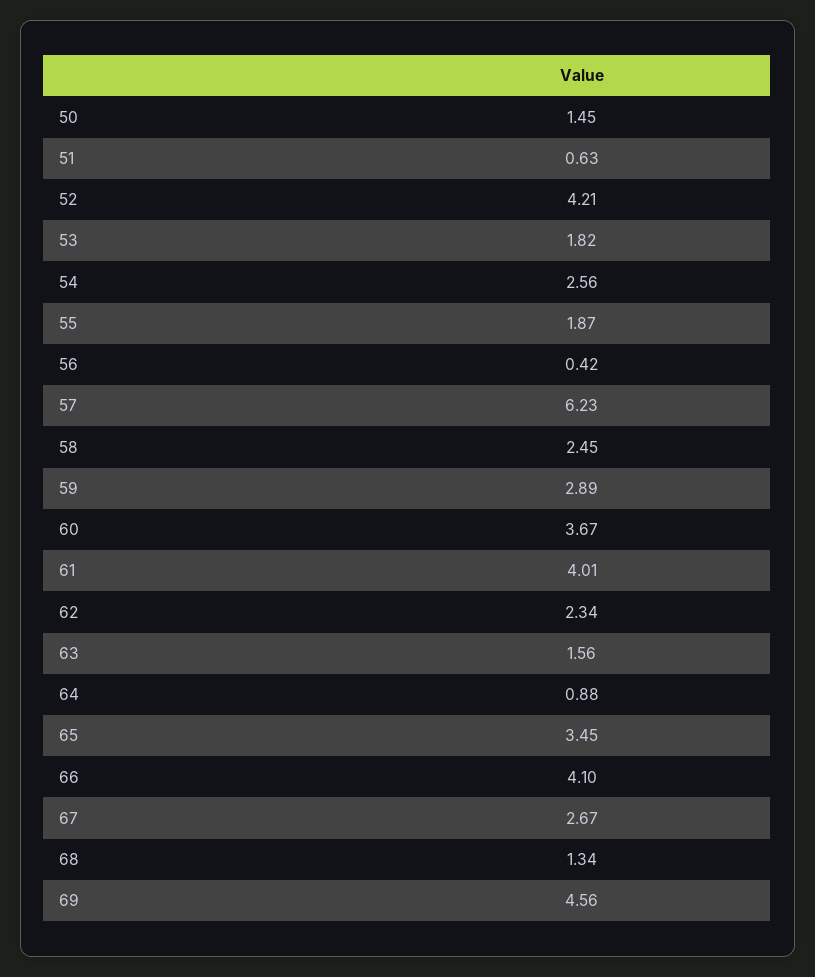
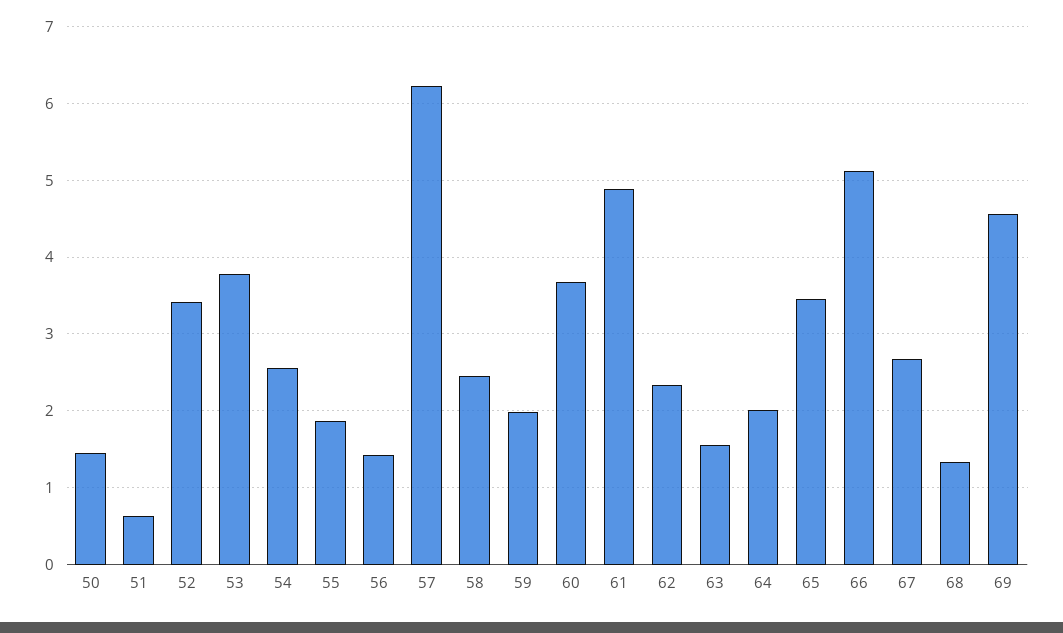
  {
    "50": 1.45,
    "51": 0.63,
-   "52": 4.21,
+   "52": 3.4,
-   "53": 1.82,
+   "53": 3.8,
    "54": 2.56,
    "55": 1.87,
-   "56": 0.42,
+   "56": 1.4,
    "57": 6.23,
    "58": 2.45,
-   "59": 2.89,
+   "59": 2,
    "60": 3.67,
-   "61": 4.01,
+   "61": 4.9,
    "62": 2.34,
    "63": 1.56,
-   "64": 0.88,
+   "64": 2,
    "65": 3.45,
-   "66": 4.1,
+   "66": 5.1,
    "67": 2.67,
    "68": 1.34,
    "69": 4.56
  }

